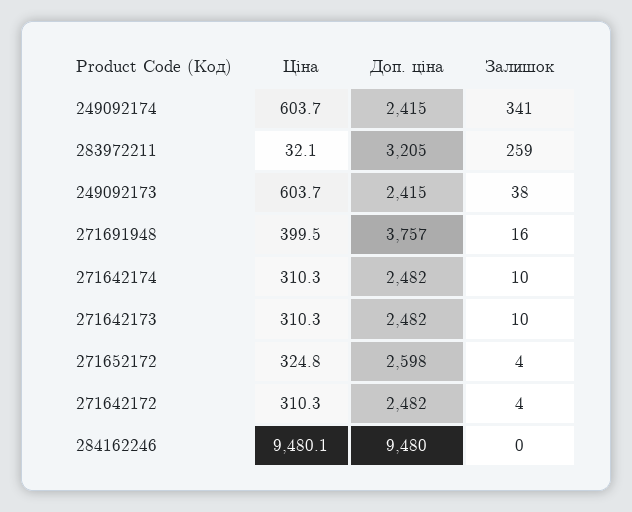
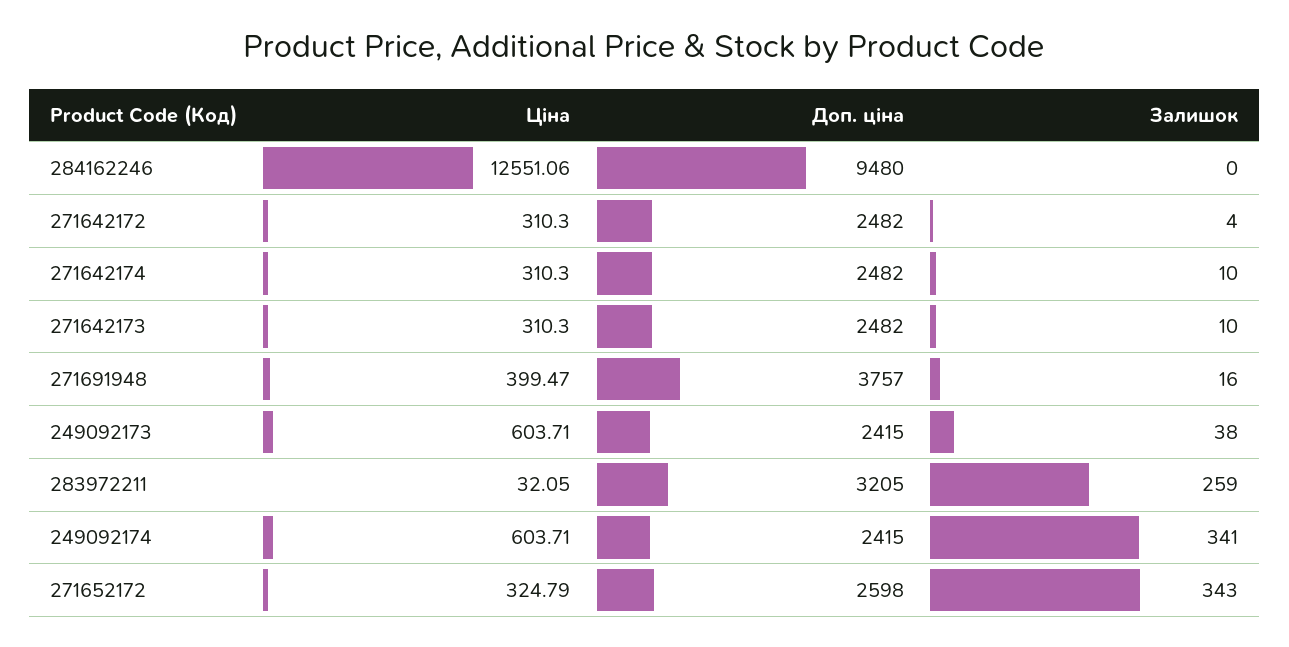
  {
    "Ціна": {
      "249092174": 603.71,
      "283972211": 32.05,
      "249092173": 603.71,
      "271691948": 399.47,
      "271642174": 310.3,
      "271642173": 310.3,
      "271652172": 324.79,
      "271642172": 310.3,
-     "284162246": 9480.1
+     "284162246": 12551.06
    },
    "Доп. ціна": {
      "249092174": 2415,
      "283972211": 3205,
      "249092173": 2415,
      "271691948": 3757,
      "271642174": 2482,
      "271642173": 2482,
      "271652172": 2598,
      "271642172": 2482,
      "284162246": 9480
    },
    "Залишок": {
      "249092174": 341,
      "283972211": 259,
      "249092173": 38,
      "271691948": 16,
      "271642174": 10,
      "271642173": 10,
-     "271652172": 4,
+     "271652172": 343,
      "271642172": 4,
      "284162246": 0
    }
  }

